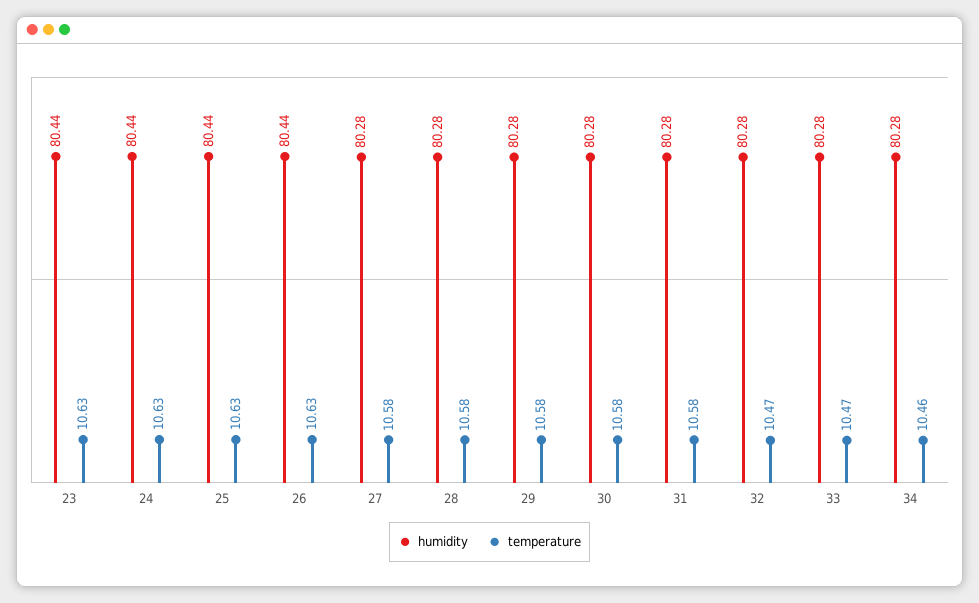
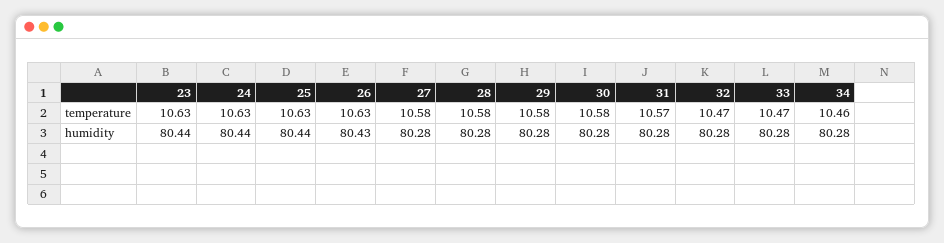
  {
    "humidity": {
      "23": 80.44,
      "24": 80.44,
      "25": 80.44,
-     "26": 80.44,
+     "26": 80.43,
      "27": 80.28,
      "28": 80.28,
      "29": 80.28,
      "30": 80.28,
      "31": 80.28,
      "32": 80.28,
      "33": 80.28,
      "34": 80.28
    },
    "temperature": {
      "23": 10.63,
      "24": 10.63,
      "25": 10.63,
      "26": 10.63,
      "27": 10.58,
      "28": 10.58,
      "29": 10.58,
      "30": 10.58,
-     "31": 10.58,
+     "31": 10.57,
      "32": 10.47,
      "33": 10.47,
      "34": 10.46
    }
  }

